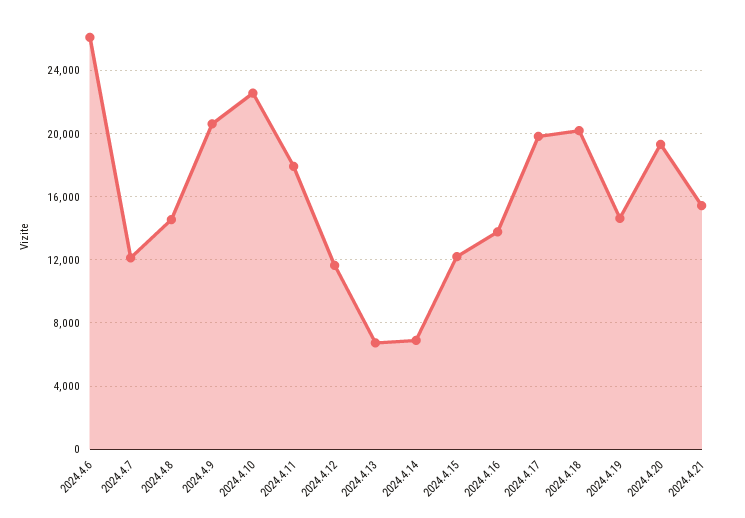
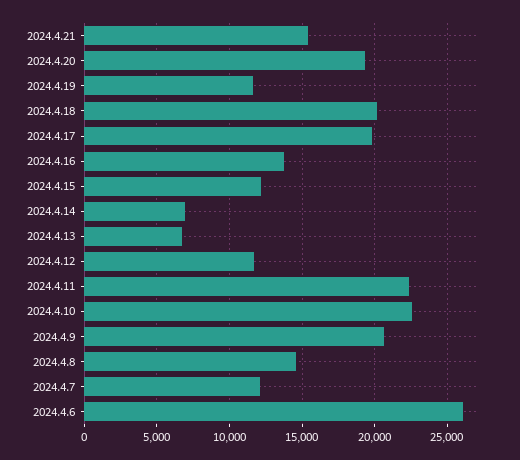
  {
    "2024.4.6": 26000,
    "2024.4.7": 12000,
    "2024.4.8": 14500,
    "2024.4.9": 20500,
    "2024.4.10": 22500,
-   "2024.4.11": 18000,
+   "2024.4.11": 22500,
    "2024.4.12": 11500,
    "2024.4.13": 6500,
    "2024.4.14": 7000,
    "2024.4.15": 12000,
    "2024.4.16": 14000,
    "2024.4.17": 20000,
    "2024.4.18": 20000,
-   "2024.4.19": 14500,
+   "2024.4.19": 11500,
    "2024.4.20": 19500,
    "2024.4.21": 15500
  }

